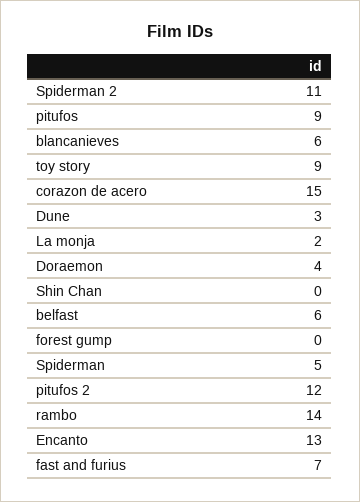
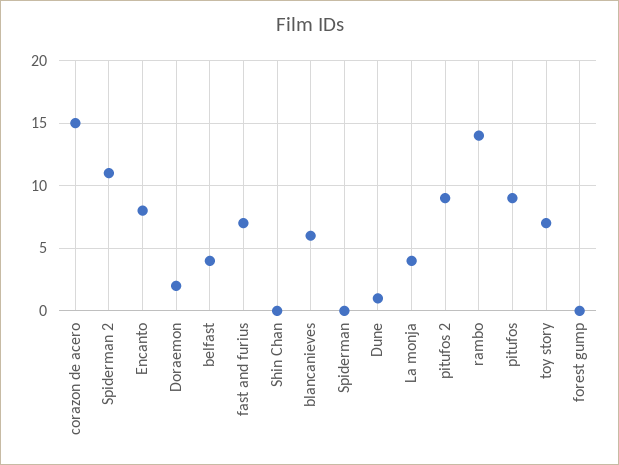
  {
    "Spiderman 2": 11,
    "pitufos": 9,
    "blancanieves": 6,
-   "toy story": 9,
+   "toy story": 7,
    "corazon de acero": 15,
-   "Dune": 3,
+   "Dune": 1,
-   "La monja": 2,
+   "La monja": 4,
-   "Doraemon": 4,
+   "Doraemon": 2,
    "Shin Chan": 0,
-   "belfast": 6,
+   "belfast": 4,
    "forest gump": 0,
-   "Spiderman": 5,
+   "Spiderman": 0,
-   "pitufos 2": 12,
+   "pitufos 2": 9,
    "rambo": 14,
-   "Encanto": 13,
+   "Encanto": 8,
    "fast and furius": 7
  }

